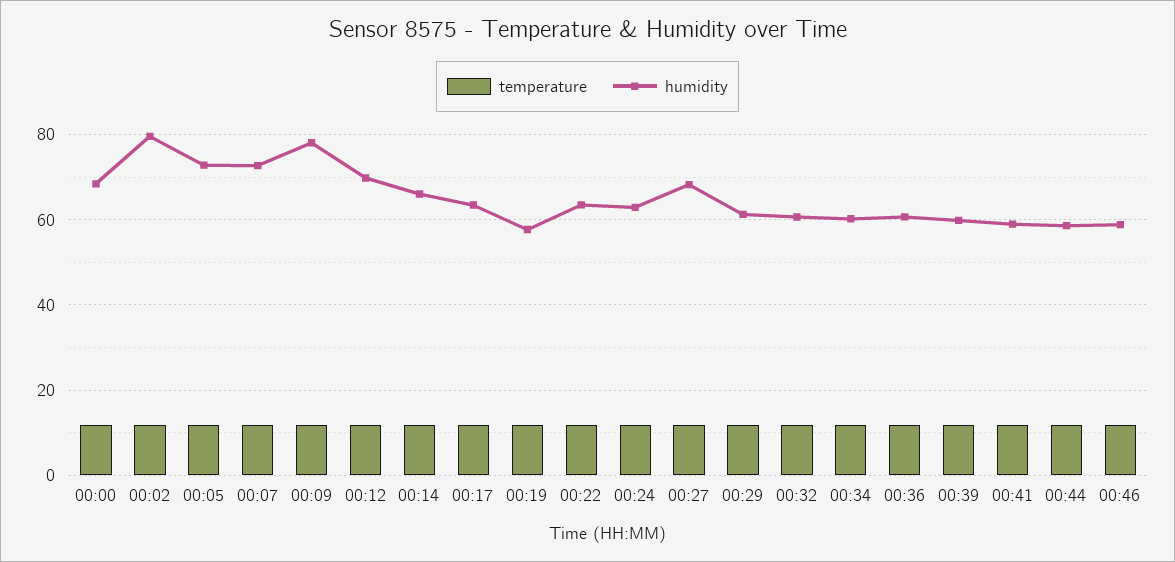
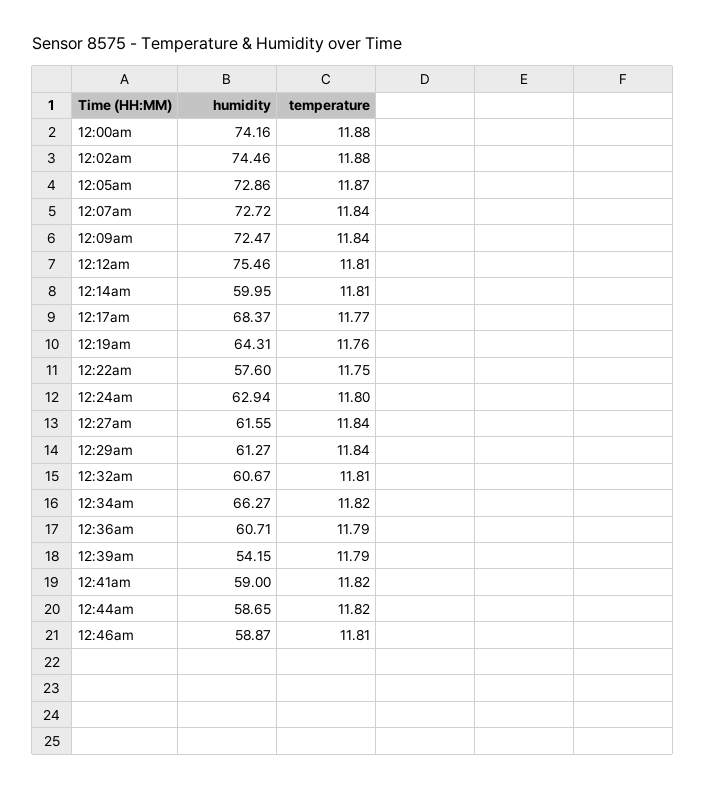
  {
    "temperature": {
      "00:00": 11.88,
      "00:02": 11.88,
      "00:05": 11.87,
      "00:07": 11.84,
      "00:09": 11.84,
      "00:12": 11.81,
      "00:14": 11.81,
      "00:17": 11.77,
      "00:19": 11.76,
      "00:22": 11.75,
      "00:24": 11.8,
      "00:27": 11.84,
      "00:29": 11.84,
      "00:32": 11.81,
      "00:34": 11.82,
      "00:36": 11.79,
      "00:39": 11.79,
      "00:41": 11.82,
      "00:44": 11.82,
      "00:46": 11.81
    },
    "humidity": {
-     "00:00": 68,
+     "00:00": 74.16,
-     "00:02": 80,
+     "00:02": 74.46,
      "00:05": 72.86,
      "00:07": 72.72,
-     "00:09": 78,
+     "00:09": 72.47,
-     "00:12": 70,
+     "00:12": 75.46,
-     "00:14": 66,
+     "00:14": 59.95,
-     "00:17": 64,
+     "00:17": 68.37,
-     "00:19": 58,
+     "00:19": 64.31,
-     "00:22": 64,
+     "00:22": 57.6,
      "00:24": 62.94,
-     "00:27": 68,
+     "00:27": 61.55,
      "00:29": 61.27,
      "00:32": 60.67,
-     "00:34": 60,
+     "00:34": 66.27,
      "00:36": 60.71,
-     "00:39": 60,
+     "00:39": 54.15,
      "00:41": 59,
      "00:44": 58.65,
      "00:46": 58.87
    }
  }

